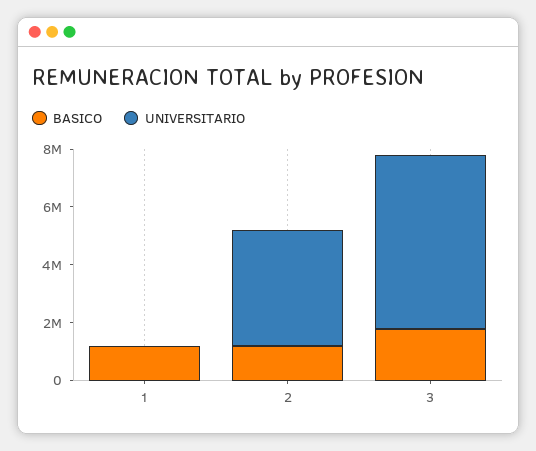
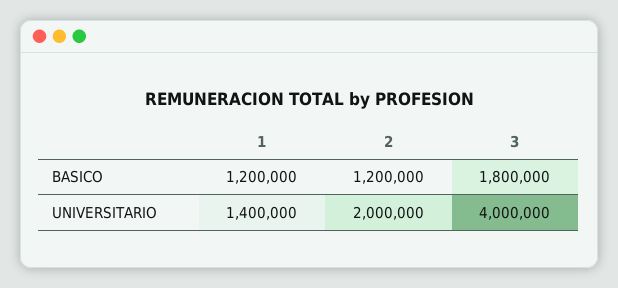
  {
    "BASICO": {
      "1": 1200000,
      "2": 1200000,
      "3": 1800000
    },
    "UNIVERSITARIO": {
-     "1": 0,
+     "1": 1400000,
-     "2": 4000000,
+     "2": 2000000,
-     "3": 6000000
+     "3": 4000000
    }
  }

